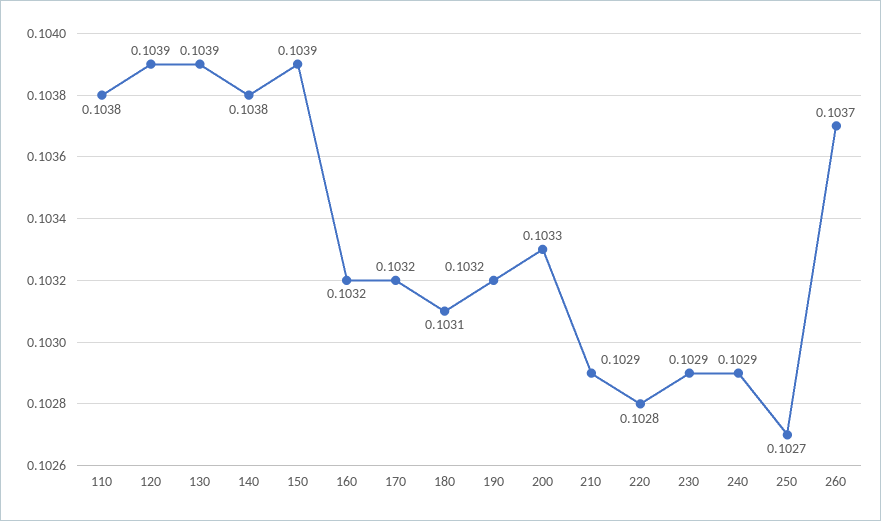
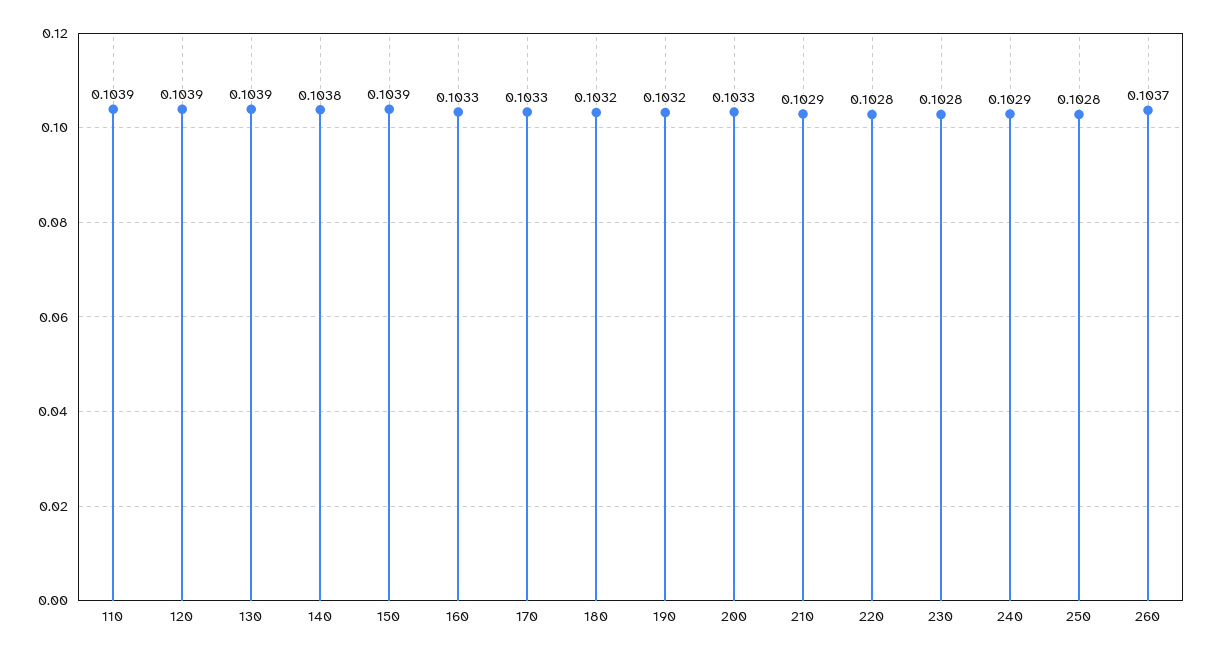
  {
-   "110": 0.1038,
+   "110": 0.1039,
    "120": 0.1039,
    "130": 0.1039,
    "140": 0.1038,
    "150": 0.1039,
-   "160": 0.1032,
+   "160": 0.1033,
-   "170": 0.1032,
+   "170": 0.1033,
-   "180": 0.1031,
+   "180": 0.1032,
    "190": 0.1032,
    "200": 0.1033,
    "210": 0.1029,
    "220": 0.1028,
-   "230": 0.1029,
+   "230": 0.1028,
    "240": 0.1029,
-   "250": 0.1027,
+   "250": 0.1028,
    "260": 0.1037
  }

